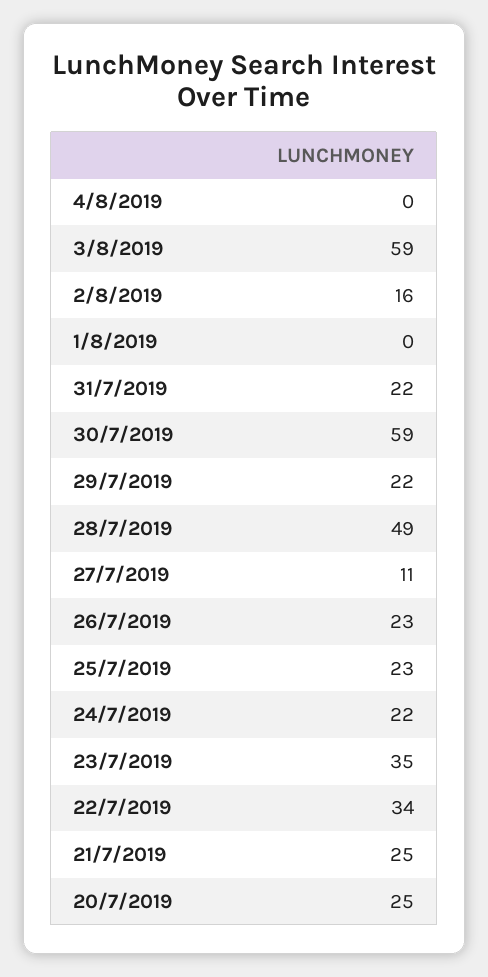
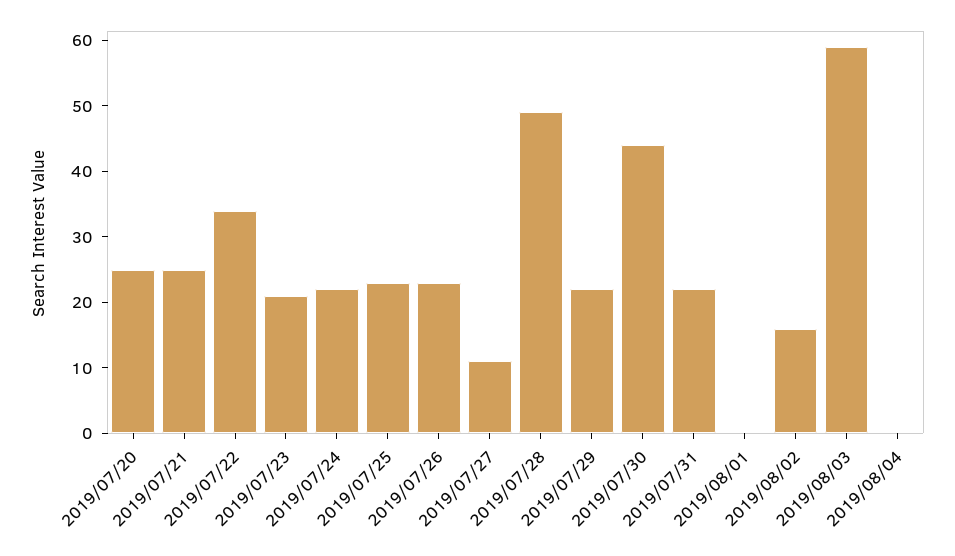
  {
    "4/8/2019": 0,
    "3/8/2019": 59,
    "2/8/2019": 16,
    "1/8/2019": 0,
    "31/7/2019": 22,
-   "30/7/2019": 59,
+   "30/7/2019": 45,
    "29/7/2019": 22,
    "28/7/2019": 49,
    "27/7/2019": 11,
    "26/7/2019": 23,
    "25/7/2019": 23,
    "24/7/2019": 22,
-   "23/7/2019": 35,
+   "23/7/2019": 20,
    "22/7/2019": 34,
    "21/7/2019": 25,
    "20/7/2019": 25
  }

